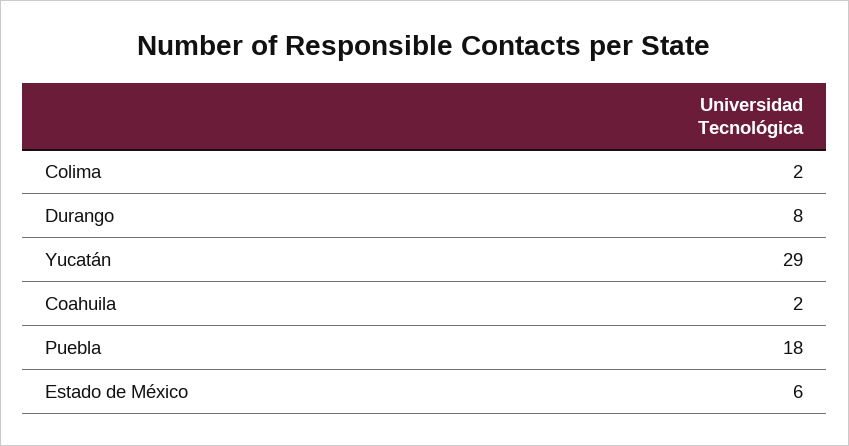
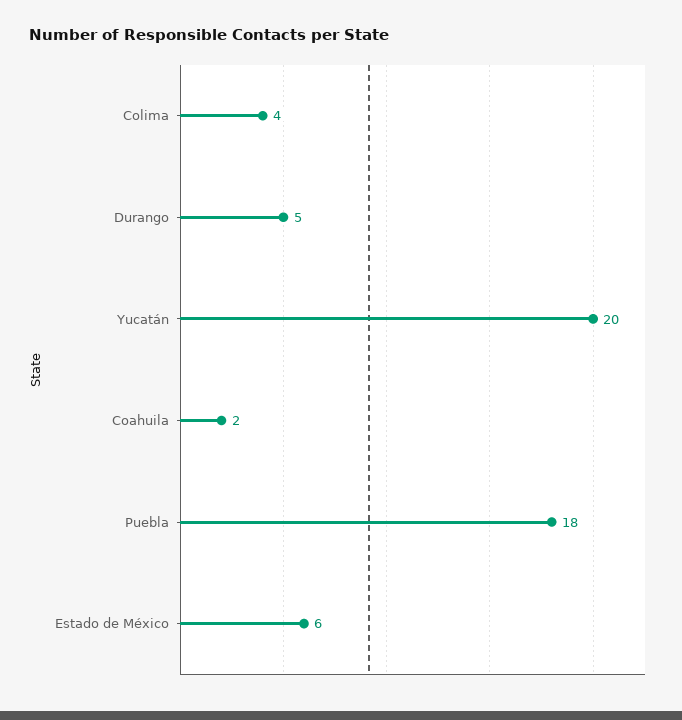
  {
-   "Colima": 2,
+   "Colima": 4,
-   "Durango": 8,
+   "Durango": 5,
-   "Yucatán": 29,
+   "Yucatán": 20,
    "Coahuila": 2,
    "Puebla": 18,
    "Estado de México": 6
  }

